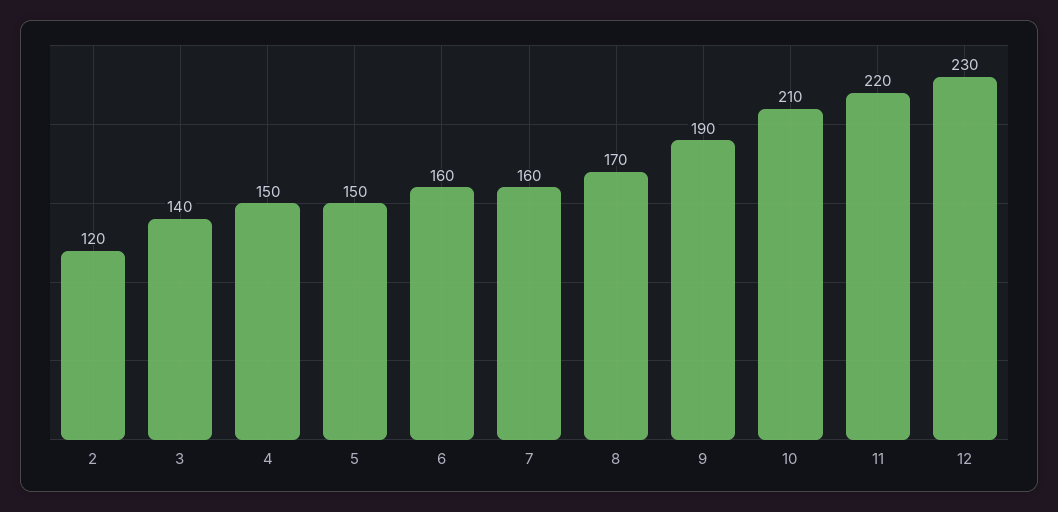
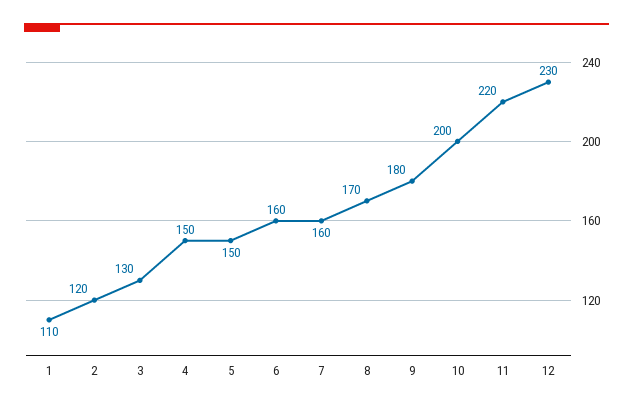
  {
    "2": 120,
-   "3": 140,
+   "3": 130,
    "4": 150,
    "5": 150,
    "6": 160,
    "7": 160,
    "8": 170,
-   "9": 190,
+   "9": 180,
-   "10": 210,
+   "10": 200,
    "11": 220,
-   "12": 230
+   "12": 230,
+   "1": 110
  }

